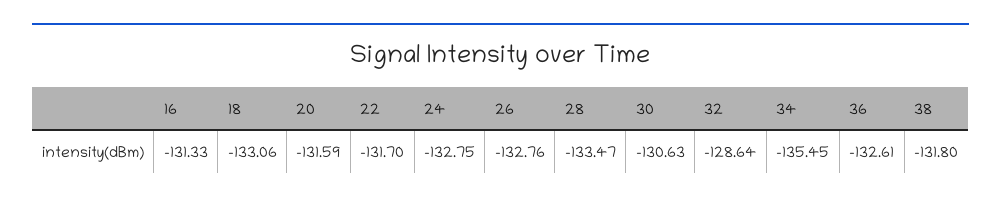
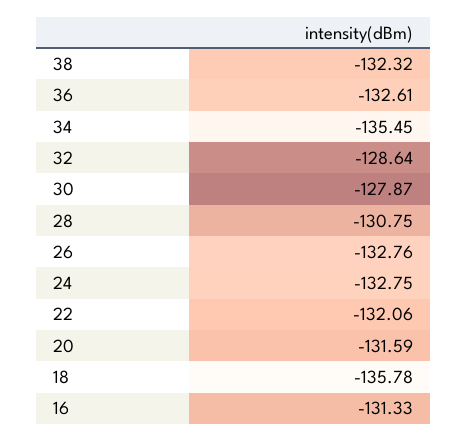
  {
    "16": -131.33,
-   "18": -133.06,
+   "18": -135.78,
    "20": -131.59,
-   "22": -131.7,
+   "22": -132.06,
    "24": -132.75,
    "26": -132.76,
-   "28": -133.47,
+   "28": -130.75,
-   "30": -130.63,
+   "30": -127.87,
    "32": -128.64,
    "34": -135.45,
    "36": -132.61,
-   "38": -131.8
+   "38": -132.32
  }

